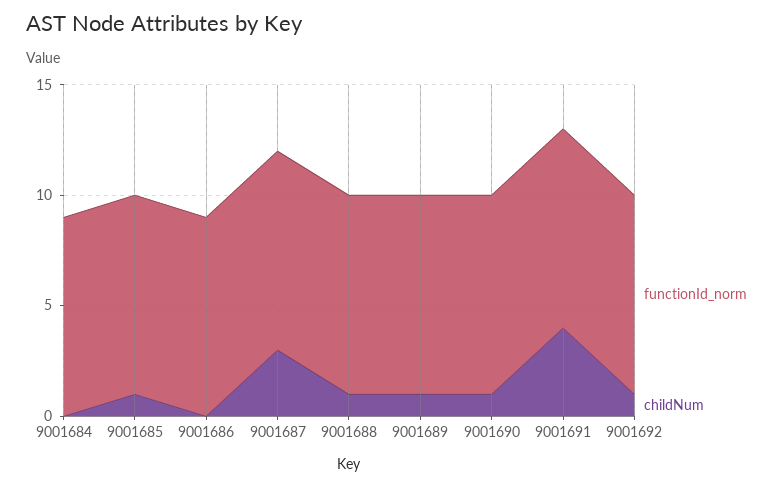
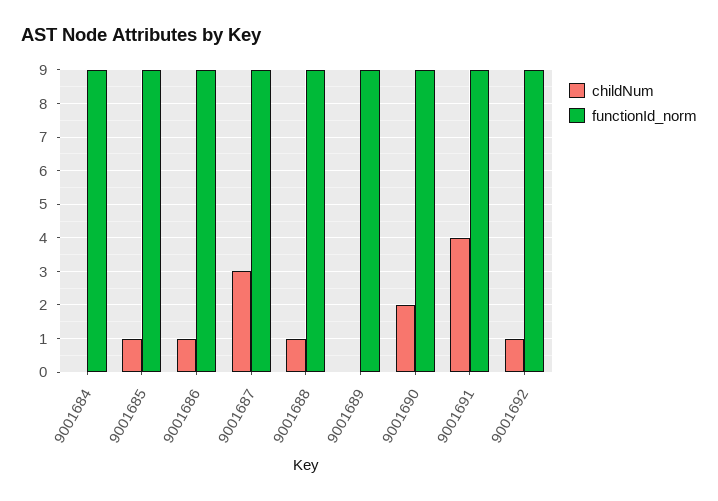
  {
    "functionId_norm": {
      "9001684": 9,
      "9001685": 9,
      "9001686": 9,
      "9001687": 9,
      "9001688": 9,
      "9001689": 9,
      "9001690": 9,
      "9001691": 9,
      "9001692": 9
    },
    "childNum": {
      "9001684": 0,
      "9001685": 1,
-     "9001686": 0,
+     "9001686": 1,
      "9001687": 3,
      "9001688": 1,
-     "9001689": 1,
+     "9001689": 0,
-     "9001690": 1,
+     "9001690": 2,
      "9001691": 4,
      "9001692": 1
    }
  }

